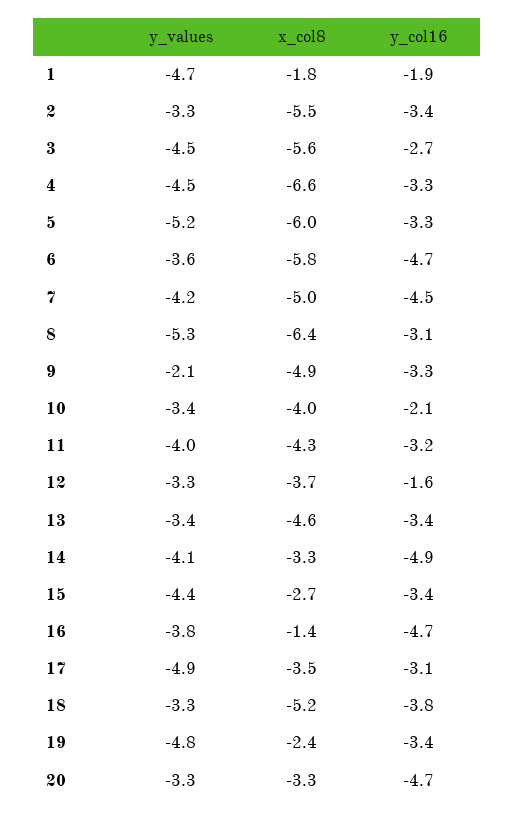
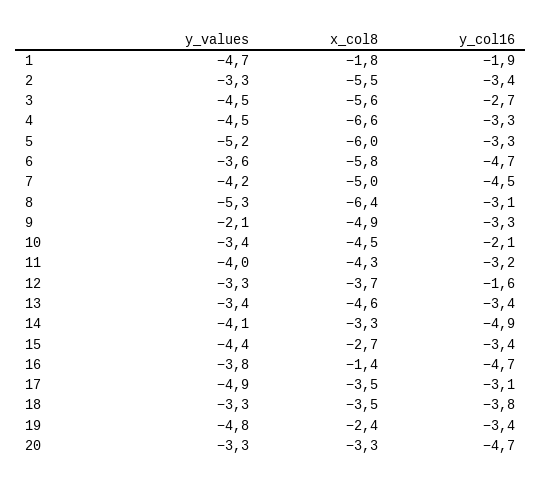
  {
    "y_values": {
      "1": -4.7,
      "2": -3.3,
      "3": -4.5,
      "4": -4.5,
      "5": -5.2,
      "6": -3.6,
      "7": -4.2,
      "8": -5.3,
      "9": -2.1,
      "10": -3.4,
      "11": -4,
      "12": -3.3,
      "13": -3.4,
      "14": -4.1,
      "15": -4.4,
      "16": -3.8,
      "17": -4.9,
      "18": -3.3,
      "19": -4.8,
      "20": -3.3
    },
    "x_col8": {
      "1": -1.8,
      "2": -5.5,
      "3": -5.6,
      "4": -6.6,
      "5": -6,
      "6": -5.8,
      "7": -5,
      "8": -6.4,
      "9": -4.9,
-     "10": -4,
+     "10": -4.5,
      "11": -4.3,
      "12": -3.7,
      "13": -4.6,
      "14": -3.3,
      "15": -2.7,
      "16": -1.4,
      "17": -3.5,
-     "18": -5.2,
+     "18": -3.5,
      "19": -2.4,
      "20": -3.3
    },
    "y_col16": {
      "1": -1.9,
      "2": -3.4,
      "3": -2.7,
      "4": -3.3,
      "5": -3.3,
      "6": -4.7,
      "7": -4.5,
      "8": -3.1,
      "9": -3.3,
      "10": -2.1,
      "11": -3.2,
      "12": -1.6,
      "13": -3.4,
      "14": -4.9,
      "15": -3.4,
      "16": -4.7,
      "17": -3.1,
      "18": -3.8,
      "19": -3.4,
      "20": -4.7
    }
  }

